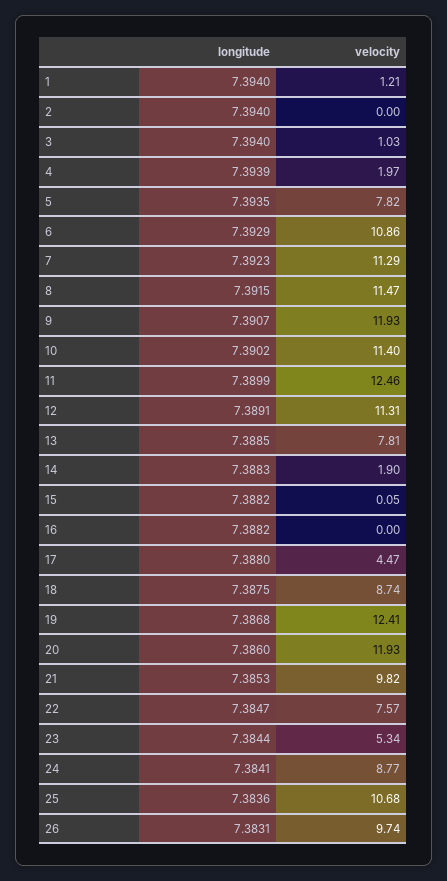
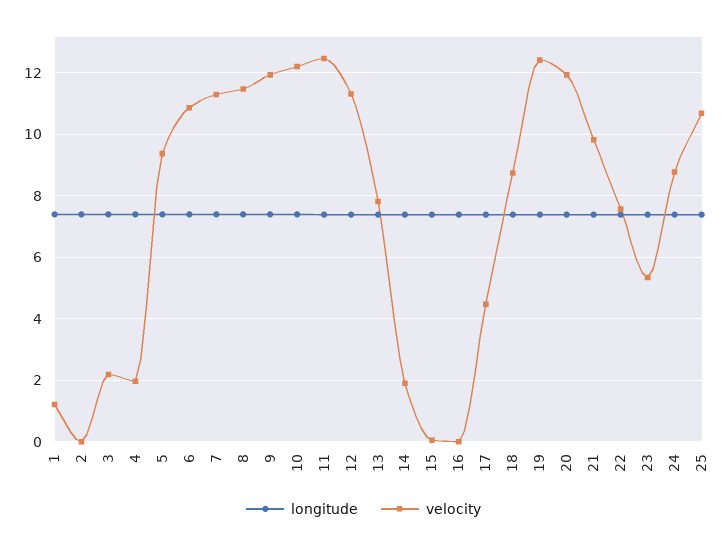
  {
    "longitude": {
      "1": 7.394,
      "2": 7.394,
      "3": 7.394,
      "4": 7.3939,
      "5": 7.3935,
      "6": 7.3929,
      "7": 7.3923,
      "8": 7.3915,
      "9": 7.3907,
      "10": 7.3902,
      "11": 7.3899,
      "12": 7.3891,
      "13": 7.3885,
      "14": 7.3883,
      "15": 7.3882,
      "16": 7.3882,
      "17": 7.388,
      "18": 7.3875,
      "19": 7.3868,
      "20": 7.386,
      "21": 7.3853,
      "22": 7.3847,
      "23": 7.3844,
      "24": 7.3841,
-     "25": 7.3836,
+     "25": 7.3836
-     "26": 7.3831
    },
    "velocity": {
      "1": 1.21,
      "2": 0,
-     "3": 1.03,
+     "3": 2.2,
      "4": 1.97,
-     "5": 7.82,
+     "5": 9.4,
      "6": 10.86,
      "7": 11.29,
      "8": 11.47,
      "9": 11.93,
-     "10": 11.4,
+     "10": 12.2,
      "11": 12.46,
      "12": 11.31,
      "13": 7.81,
      "14": 1.9,
      "15": 0.05,
      "16": 0,
      "17": 4.47,
      "18": 8.74,
      "19": 12.41,
      "20": 11.93,
      "21": 9.82,
      "22": 7.57,
      "23": 5.34,
      "24": 8.77,
-     "25": 10.68,
+     "25": 10.68
-     "26": 9.74
    }
  }

